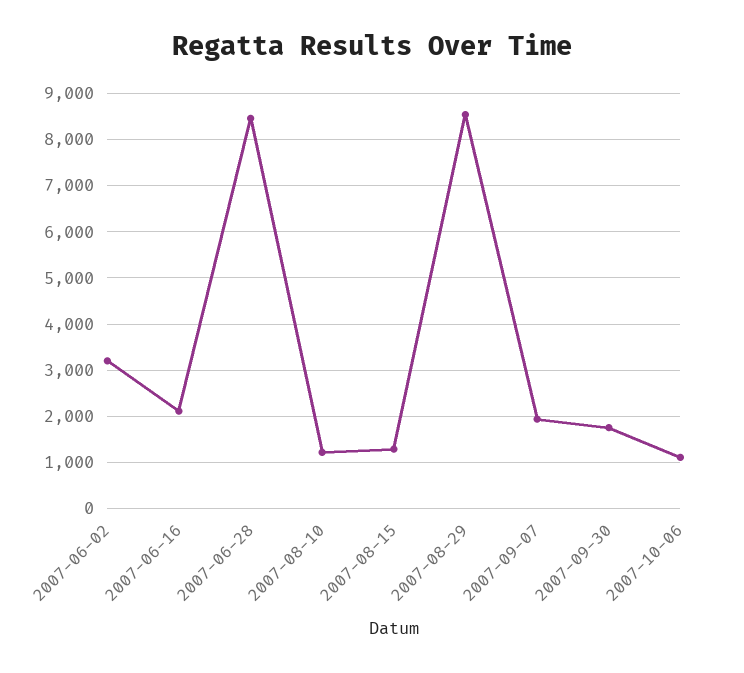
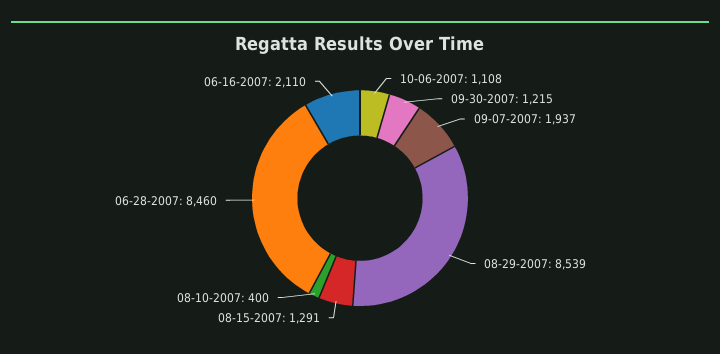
  {
-   "2007-06-02": 3200,
    "2007-06-16": 2110,
    "2007-06-28": 8460,
-   "2007-08-10": 1200,
+   "2007-08-10": 400,
    "2007-08-15": 1291,
    "2007-08-29": 8539,
    "2007-09-07": 1937,
-   "2007-09-30": 1800,
+   "2007-09-30": 1215,
    "2007-10-06": 1108
  }

